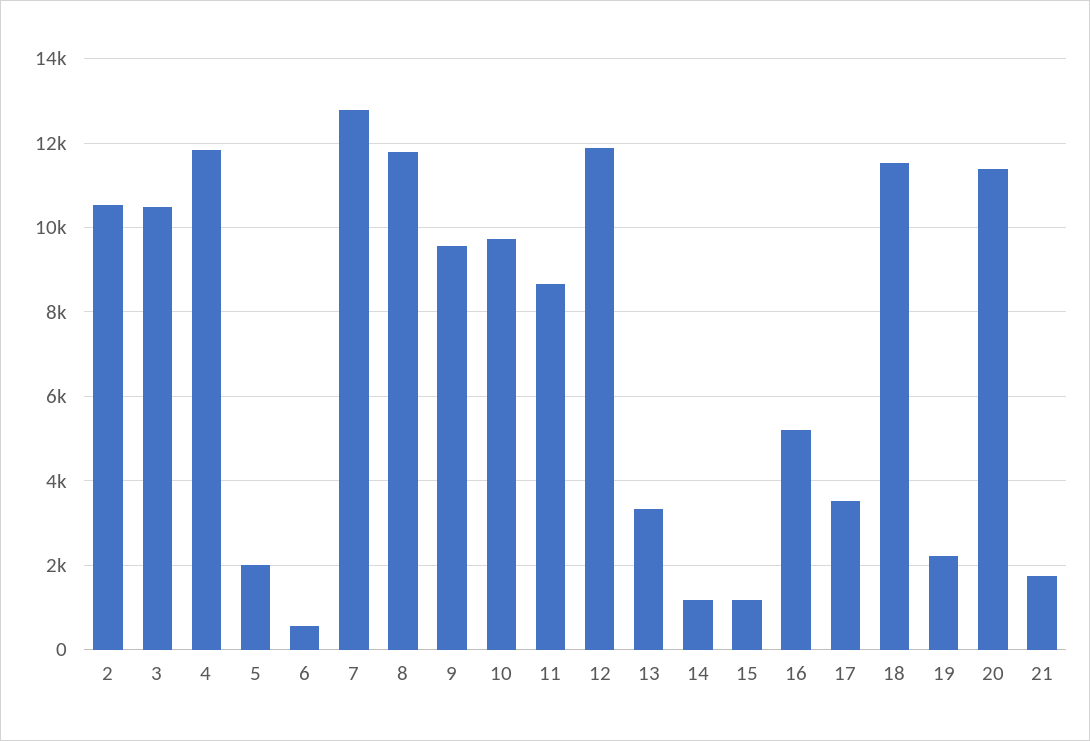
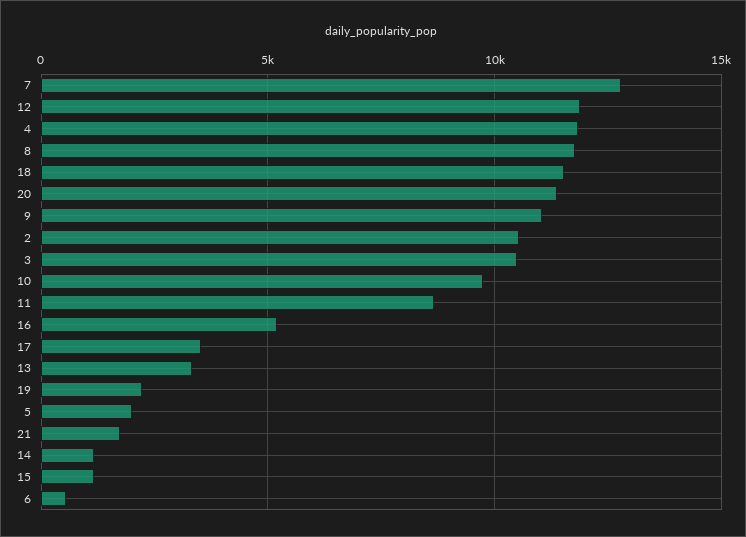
  {
    "2": 10600,
    "3": 10400,
    "4": 11800,
    "5": 2000,
    "6": 600,
    "7": 12800,
    "8": 11800,
-   "9": 9600,
+   "9": 11000,
    "10": 9800,
    "11": 8600,
    "12": 11800,
    "13": 3400,
    "14": 1200,
    "15": 1200,
    "16": 5200,
    "17": 3600,
    "18": 11600,
    "19": 2200,
    "20": 11400,
    "21": 1800
  }

